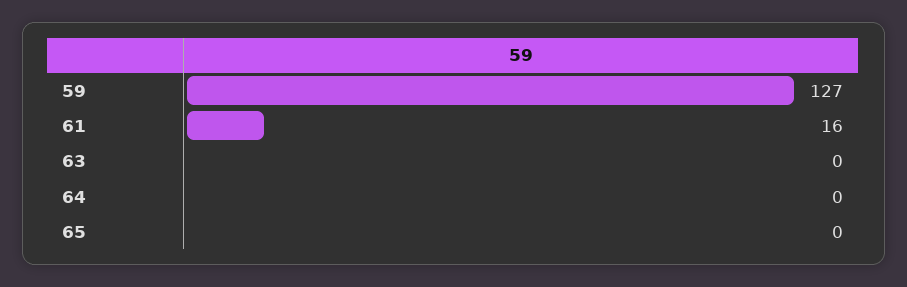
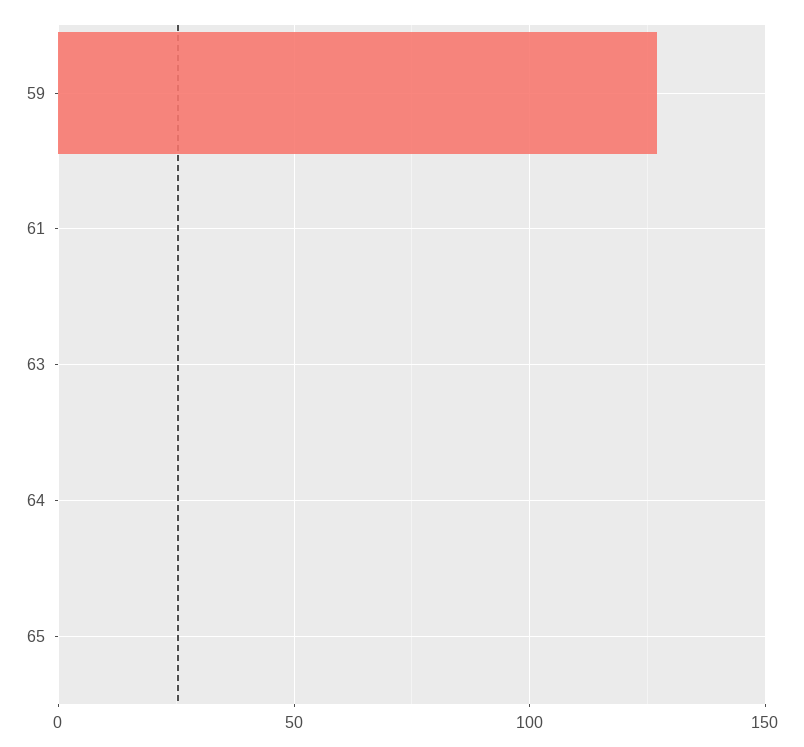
  {
    "59": 127,
-   "61": 16,
+   "61": 0,
    "63": 0,
    "64": 0,
    "65": 0
  }

